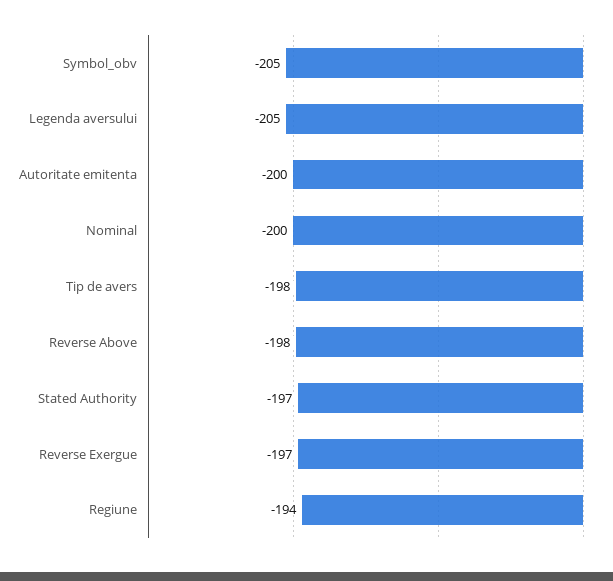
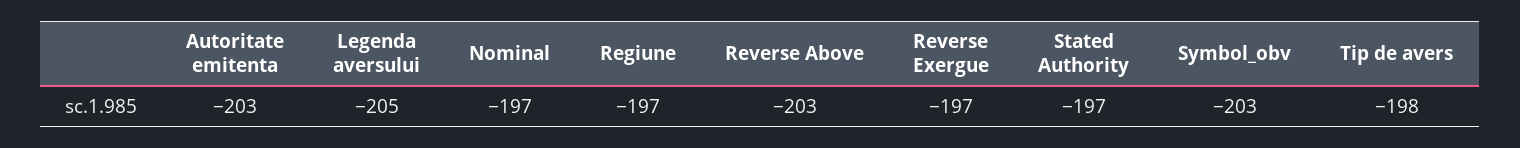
  {
-   "Symbol_obv": -205,
+   "Symbol_obv": -203,
    "Legenda aversului": -205,
-   "Autoritate emitenta": -200,
+   "Autoritate emitenta": -203,
-   "Nominal": -200,
+   "Nominal": -197,
    "Tip de avers": -198,
-   "Reverse Above": -198,
+   "Reverse Above": -203,
    "Stated Authority": -197,
    "Reverse Exergue": -197,
-   "Regiune": -194
+   "Regiune": -197
  }

